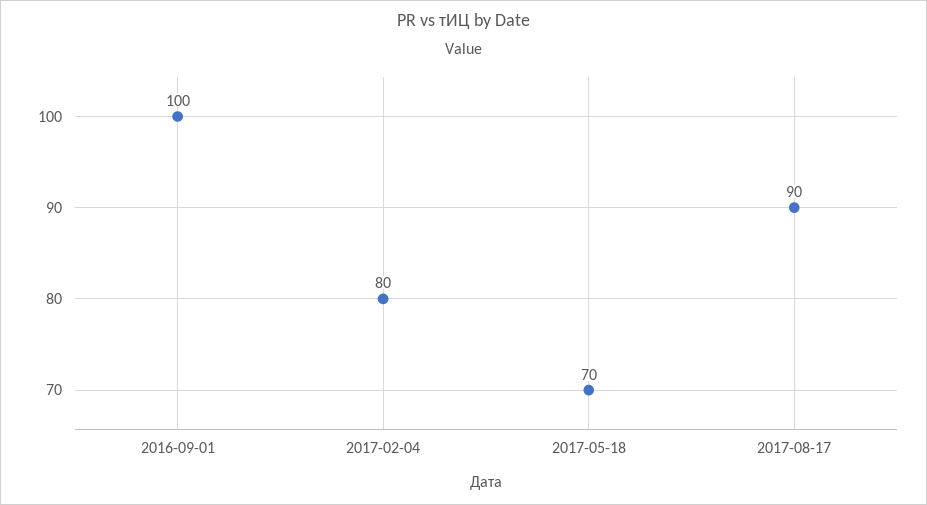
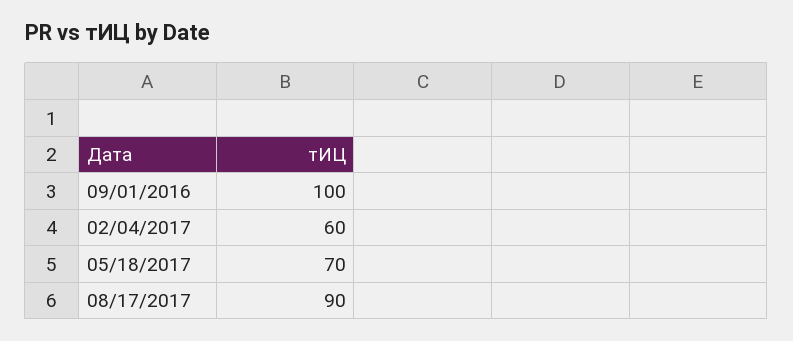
  {
    "2016-09-01": 100,
-   "2017-02-04": 80,
+   "2017-02-04": 60,
    "2017-05-18": 70,
    "2017-08-17": 90
  }

